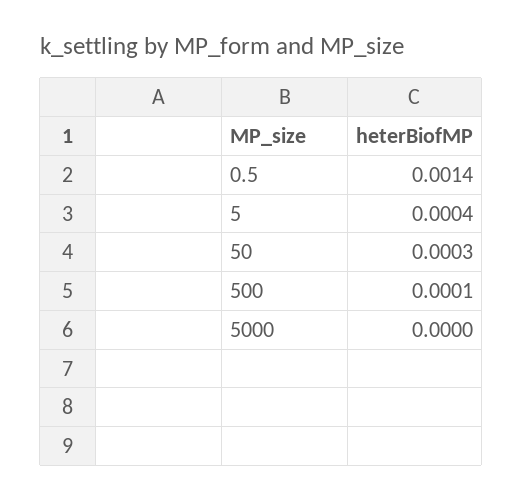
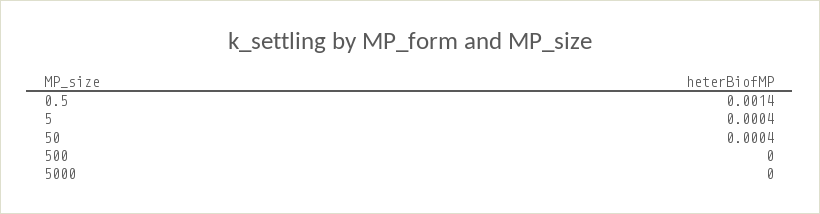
  {
    "0.5": 0.0014,
    "5": 0.0004,
-   "50": 0.0003,
+   "50": 0.0004,
-   "500": 0.0001,
+   "500": 0,
    "5000": 0
  }

